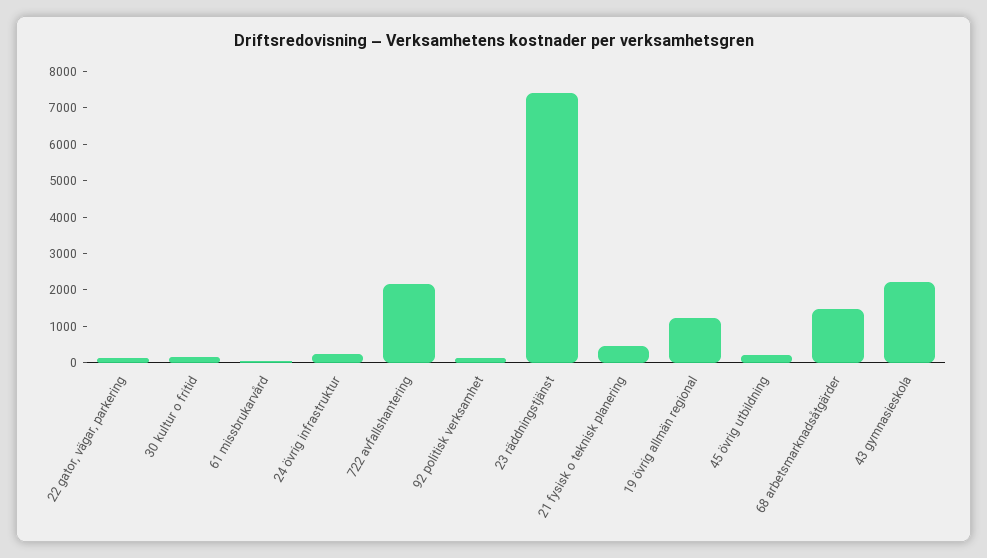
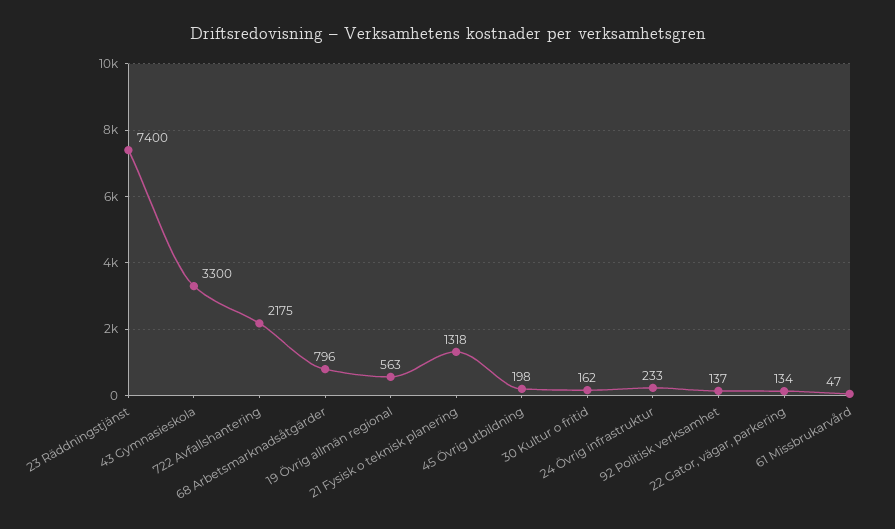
  {
    "22 gator, vägar, parkering": 134,
    "30 kultur o fritid": 162,
    "61 missbrukarvård": 47,
    "24 övrig infrastruktur": 233,
    "722 avfallshantering": 2175,
    "92 politisk verksamhet": 137,
    "23 räddningstjänst": 7400,
-   "21 fysisk o teknisk planering": 500,
+   "21 fysisk o teknisk planering": 1318,
-   "19 övrig allmän regional": 1250,
+   "19 övrig allmän regional": 563,
    "45 övrig utbildning": 198,
-   "68 arbetsmarknadsåtgärder": 1500,
+   "68 arbetsmarknadsåtgärder": 796,
-   "43 gymnasieskola": 2250
+   "43 gymnasieskola": 3300
  }

